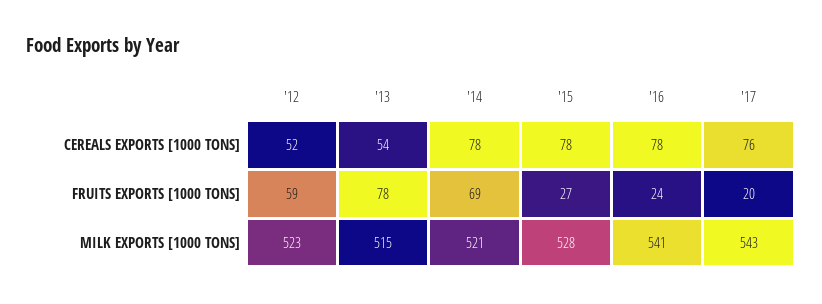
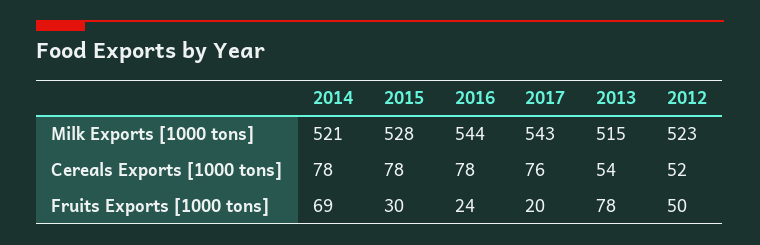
  {
    "'12": {
      "CEREALS EXPORTS [1000 TONS]": 52,
-     "FRUITS EXPORTS [1000 TONS]": 59,
+     "FRUITS EXPORTS [1000 TONS]": 50,
      "MILK EXPORTS [1000 TONS]": 523
    },
    "'13": {
      "CEREALS EXPORTS [1000 TONS]": 54,
      "FRUITS EXPORTS [1000 TONS]": 78,
      "MILK EXPORTS [1000 TONS]": 515
    },
    "'14": {
      "CEREALS EXPORTS [1000 TONS]": 78,
      "FRUITS EXPORTS [1000 TONS]": 69,
      "MILK EXPORTS [1000 TONS]": 521
    },
    "'15": {
      "CEREALS EXPORTS [1000 TONS]": 78,
-     "FRUITS EXPORTS [1000 TONS]": 27,
+     "FRUITS EXPORTS [1000 TONS]": 30,
      "MILK EXPORTS [1000 TONS]": 528
    },
    "'16": {
      "CEREALS EXPORTS [1000 TONS]": 78,
      "FRUITS EXPORTS [1000 TONS]": 24,
-     "MILK EXPORTS [1000 TONS]": 541
+     "MILK EXPORTS [1000 TONS]": 544
    },
    "'17": {
      "CEREALS EXPORTS [1000 TONS]": 76,
      "FRUITS EXPORTS [1000 TONS]": 20,
      "MILK EXPORTS [1000 TONS]": 543
    }
  }

